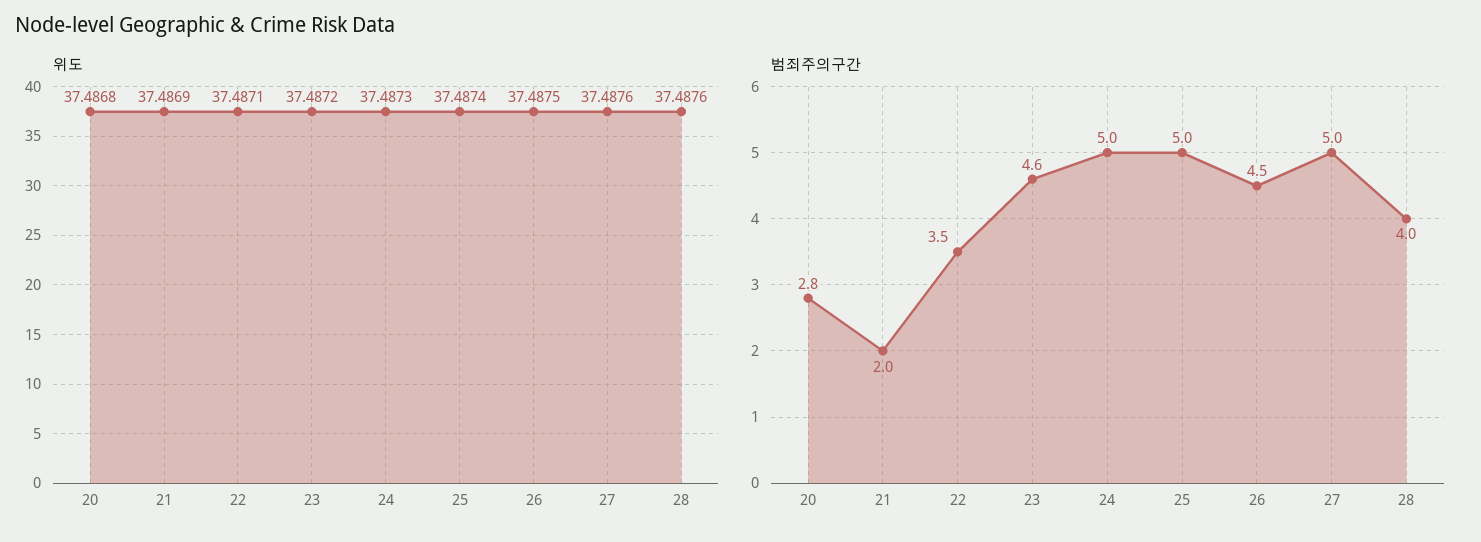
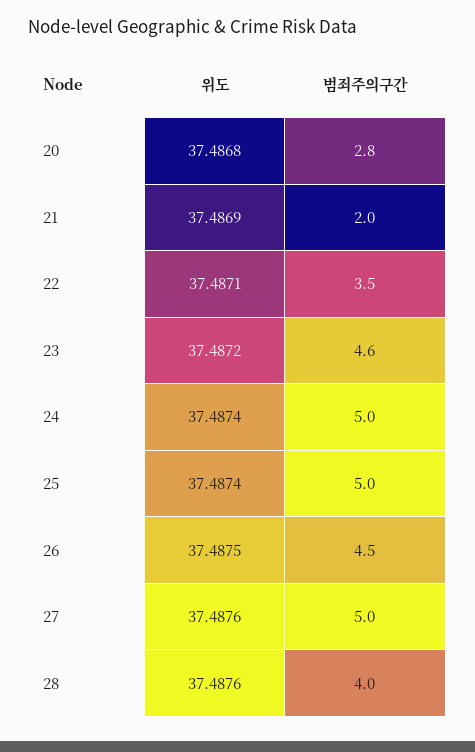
  {
    "위도": {
      "20": 37.4868,
      "21": 37.4869,
      "22": 37.4871,
      "23": 37.4872,
-     "24": 37.4873,
+     "24": 37.4874,
      "25": 37.4874,
      "26": 37.4875,
      "27": 37.4876,
      "28": 37.4876
    },
    "범죄주의구간": {
      "20": 2.8,
      "21": 2,
      "22": 3.5,
      "23": 4.6,
      "24": 5,
      "25": 5,
      "26": 4.5,
      "27": 5,
      "28": 4
    }
  }

